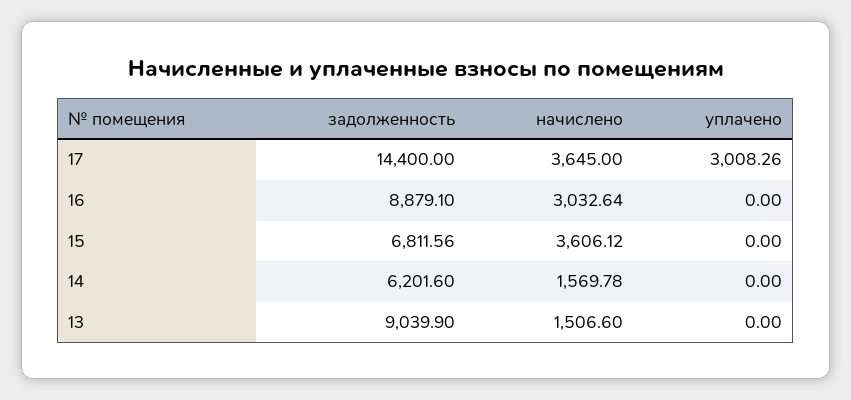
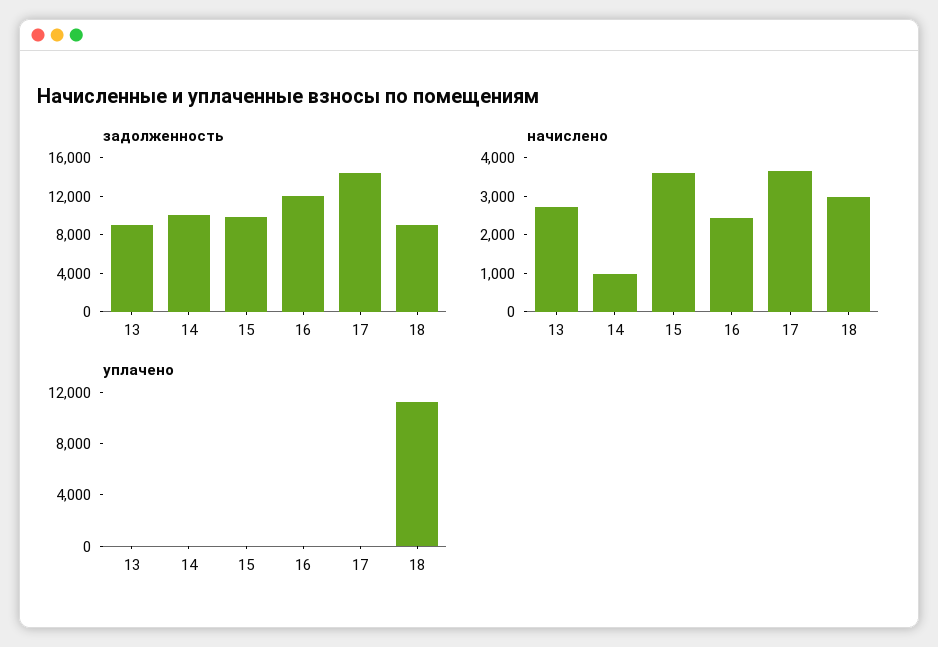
  {
    "задолженность": {
      "17": 14400,
-     "16": 8879.1,
+     "16": 12000,
-     "15": 6811.56,
+     "15": 10000,
-     "14": 6201.6,
+     "14": 10000,
-     "13": 9039.9
+     "13": 9039.9,
+     "18": 9000
    },
    "начислено": {
      "17": 3645,
-     "16": 3032.64,
+     "16": 2500,
      "15": 3606.12,
-     "14": 1569.78,
+     "14": 1000,
-     "13": 1506.6
+     "13": 2750,
+     "18": 3000
    },
    "уплачено": {
-     "17": 3008.26,
+     "17": 0,
      "16": 0,
      "15": 0,
      "14": 0,
-     "13": 0
+     "13": 0,
+     "18": 11000
    }
  }

